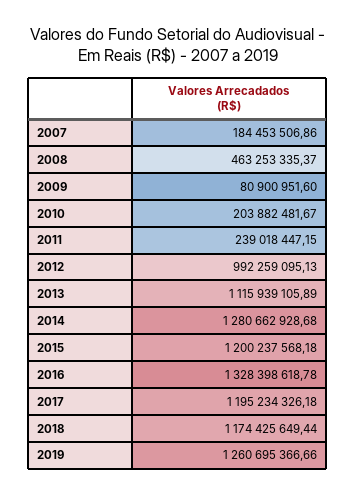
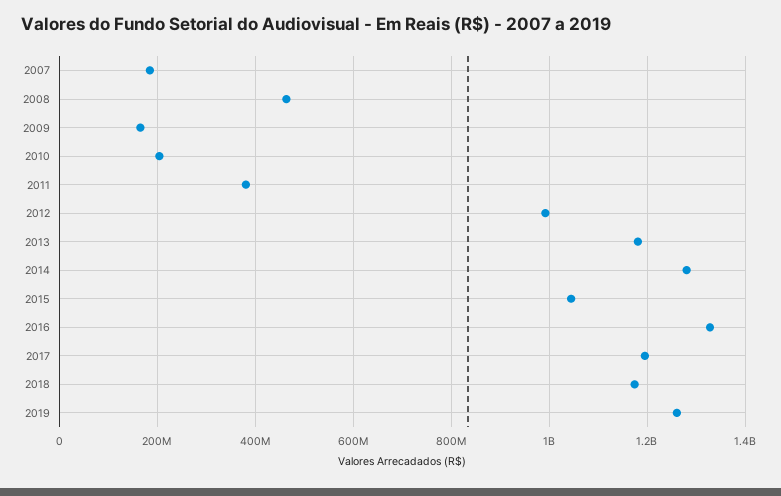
  {
    "2007": 184453506.86,
    "2008": 463253335.37,
-   "2009": 80900951.6,
+   "2009": 160000000,
    "2010": 203882481.67,
-   "2011": 239018447.15,
+   "2011": 380000000,
    "2012": 992259095.13,
-   "2013": 1115939105.89,
+   "2013": 1180000000,
    "2014": 1280662928.68,
-   "2015": 1200237568.18,
+   "2015": 1040000000,
    "2016": 1328398618.78,
    "2017": 1195234326.18,
    "2018": 1174425649.44,
    "2019": 1260695366.66
  }

